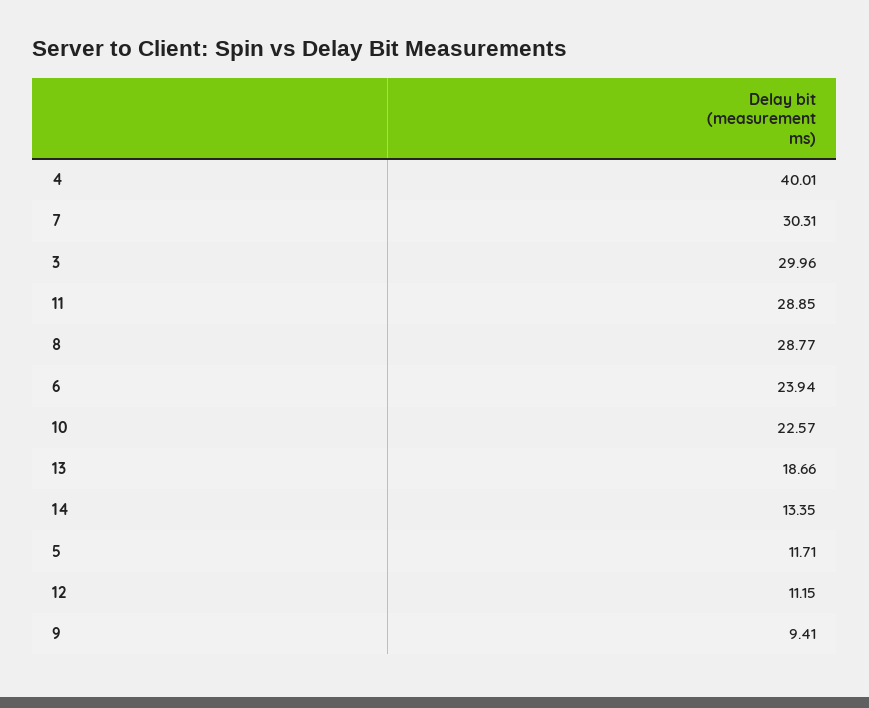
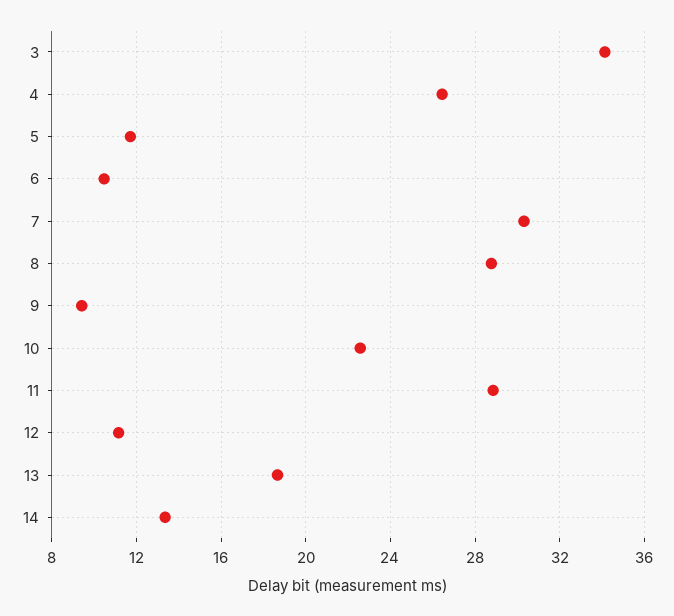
  {
-   "4": 40.01,
+   "4": 26.5,
    "7": 30.31,
-   "3": 29.96,
+   "3": 34,
    "11": 28.85,
    "8": 28.77,
-   "6": 23.94,
+   "6": 10.5,
    "10": 22.57,
    "13": 18.66,
    "14": 13.35,
    "5": 11.71,
    "12": 11.15,
    "9": 9.41
  }

